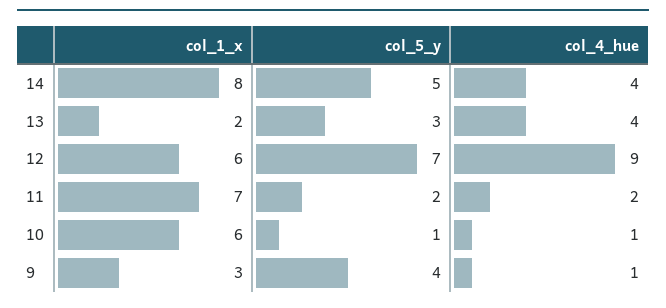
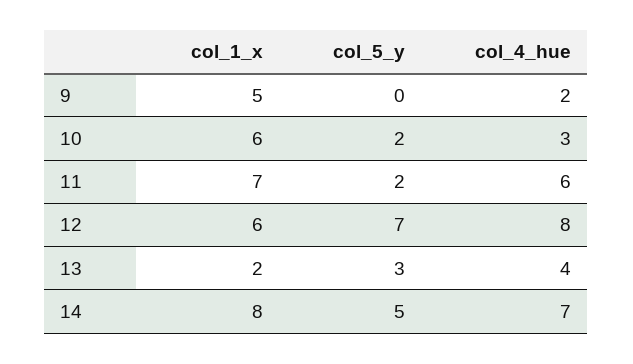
  {
    "col_1_x": {
      "14": 8,
      "13": 2,
      "12": 6,
      "11": 7,
      "10": 6,
-     "9": 3
+     "9": 5
    },
    "col_5_y": {
      "14": 5,
      "13": 3,
      "12": 7,
      "11": 2,
-     "10": 1,
+     "10": 2,
-     "9": 4
+     "9": 0
    },
    "col_4_hue": {
-     "14": 4,
+     "14": 7,
      "13": 4,
-     "12": 9,
+     "12": 8,
-     "11": 2,
+     "11": 6,
-     "10": 1,
+     "10": 3,
-     "9": 1
+     "9": 2
    }
  }

